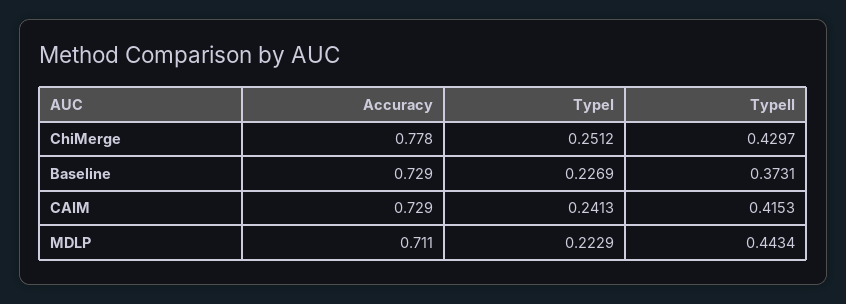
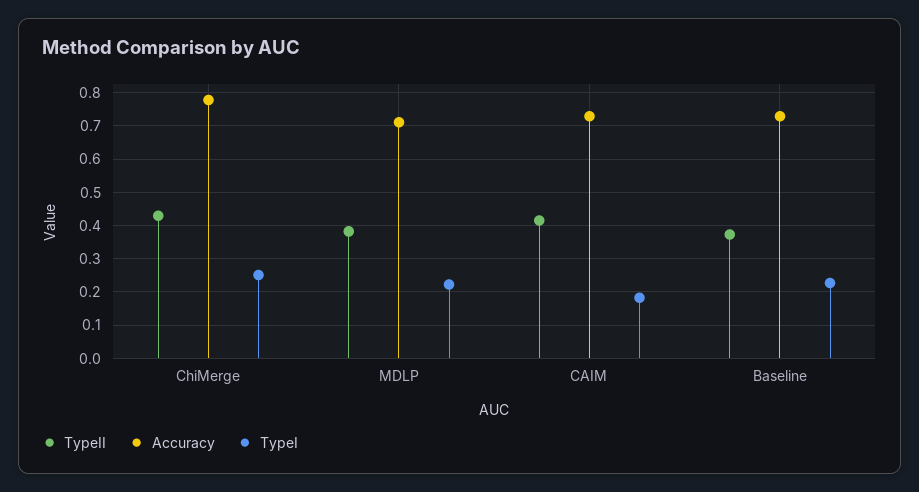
  {
    "Accuracy": {
      "ChiMerge": 0.778,
      "Baseline": 0.729,
      "CAIM": 0.729,
      "MDLP": 0.711
    },
    "TypeI": {
      "ChiMerge": 0.2512,
      "Baseline": 0.2269,
-     "CAIM": 0.2413,
+     "CAIM": 0.18,
      "MDLP": 0.2229
    },
    "TypeII": {
      "ChiMerge": 0.4297,
      "Baseline": 0.3731,
      "CAIM": 0.4153,
-     "MDLP": 0.4434
+     "MDLP": 0.38
    }
  }

